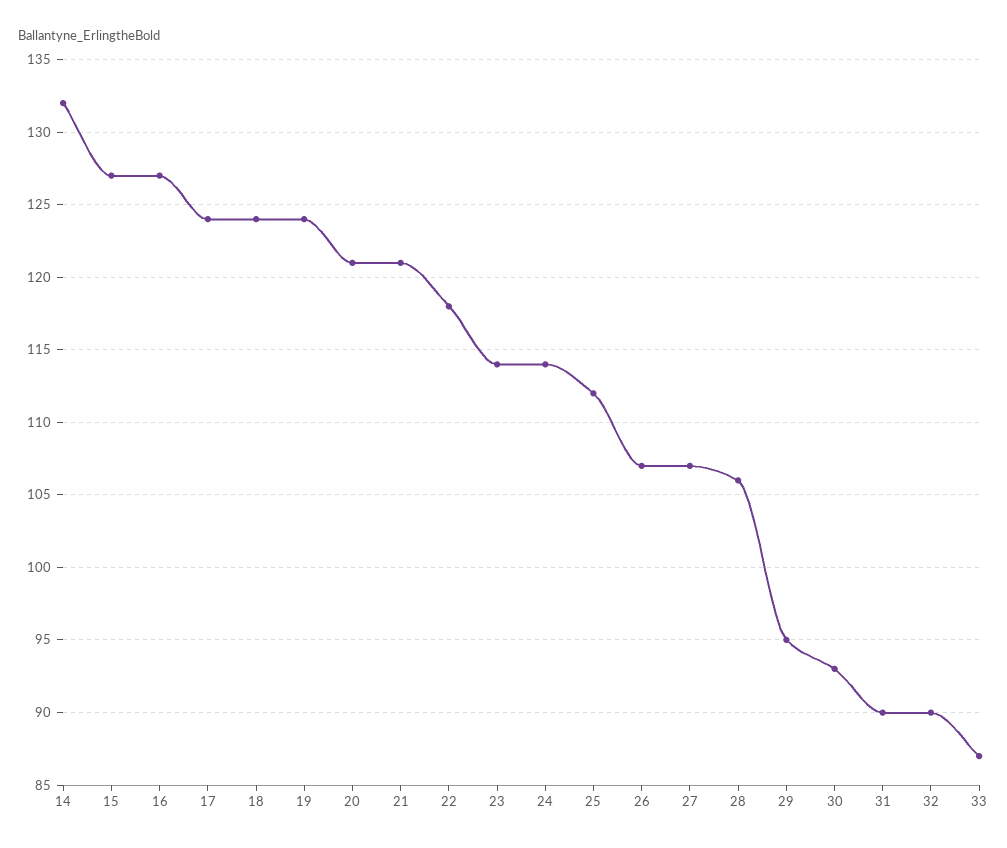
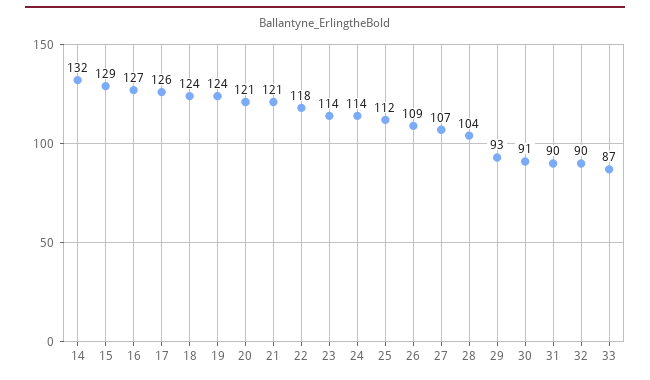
  {
    "14": 132,
-   "15": 127,
+   "15": 129,
    "16": 127,
-   "17": 124,
+   "17": 126,
    "18": 124,
    "19": 124,
    "20": 121,
    "21": 121,
    "22": 118,
    "23": 114,
    "24": 114,
    "25": 112,
-   "26": 107,
+   "26": 109,
    "27": 107,
-   "28": 106,
+   "28": 104,
-   "29": 95,
+   "29": 93,
-   "30": 93,
+   "30": 91,
    "31": 90,
    "32": 90,
    "33": 87
  }

